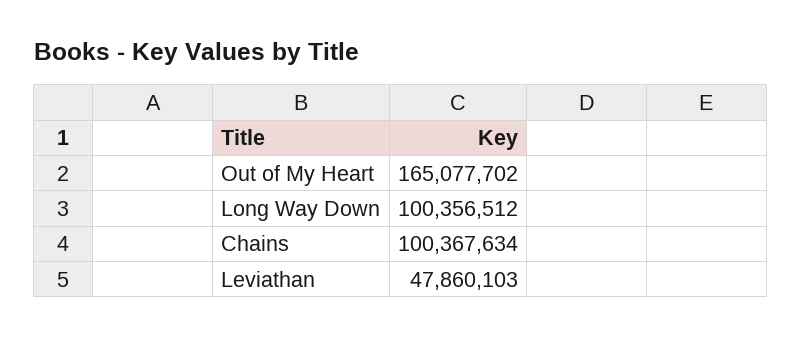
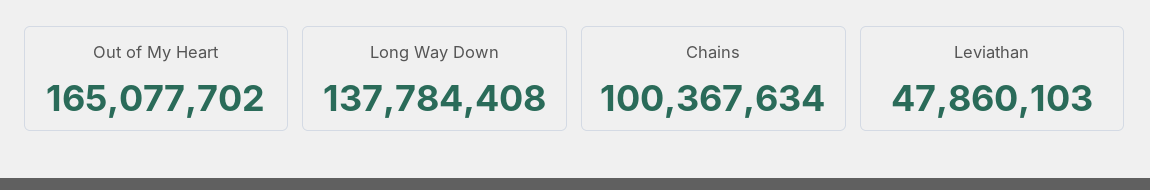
  {
    "Out of My Heart": 165077702,
-   "Long Way Down": 100356512,
+   "Long Way Down": 137784408,
    "Chains": 100367634,
    "Leviathan": 47860103
  }

